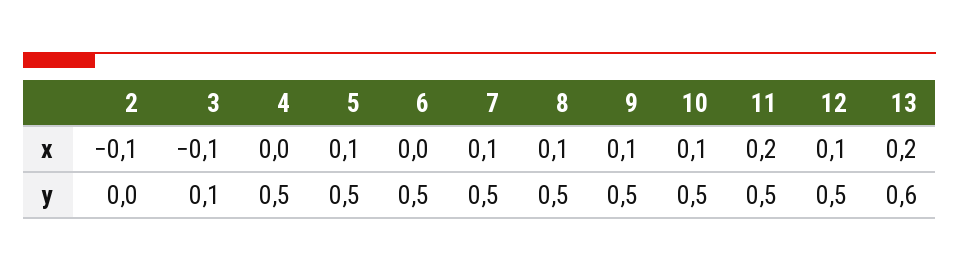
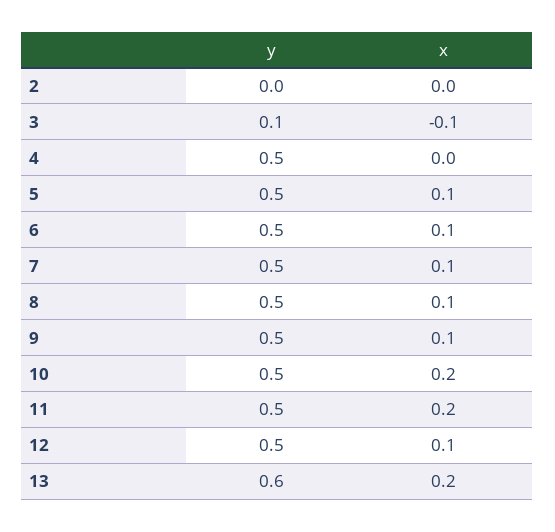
  {
    "2": {
-     "x": -0.1,
+     "x": 0,
      "y": 0
    },
    "3": {
      "x": -0.1,
      "y": 0.1
    },
    "4": {
      "x": 0,
      "y": 0.5
    },
    "5": {
      "x": 0.1,
      "y": 0.5
    },
    "6": {
-     "x": 0,
+     "x": 0.1,
      "y": 0.5
    },
    "7": {
      "x": 0.1,
      "y": 0.5
    },
    "8": {
      "x": 0.1,
      "y": 0.5
    },
    "9": {
      "x": 0.1,
      "y": 0.5
    },
    "10": {
-     "x": 0.1,
+     "x": 0.2,
      "y": 0.5
    },
    "11": {
      "x": 0.2,
      "y": 0.5
    },
    "12": {
      "x": 0.1,
      "y": 0.5
    },
    "13": {
      "x": 0.2,
      "y": 0.6
    }
  }

